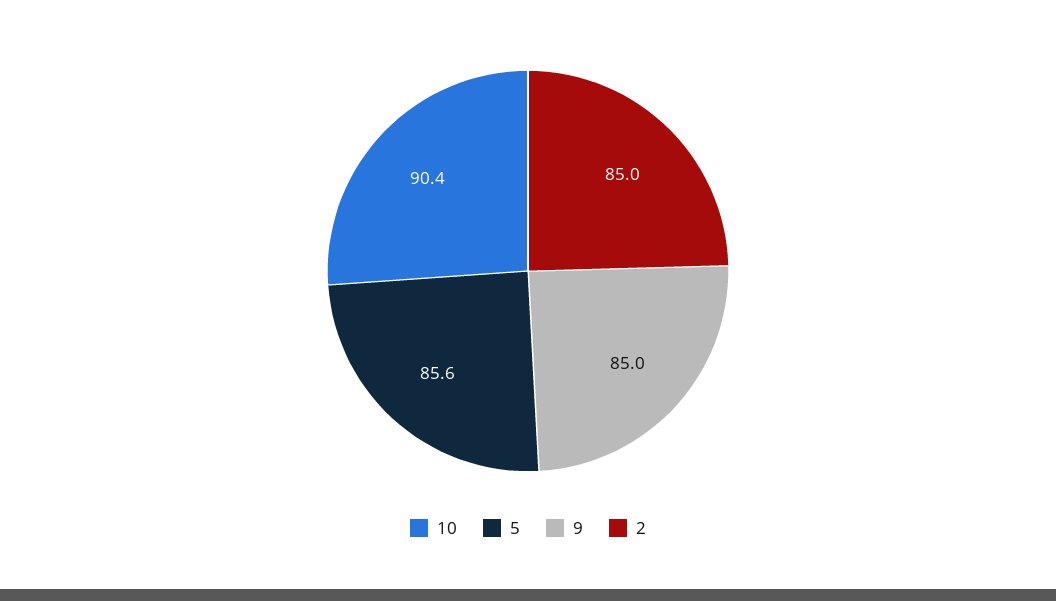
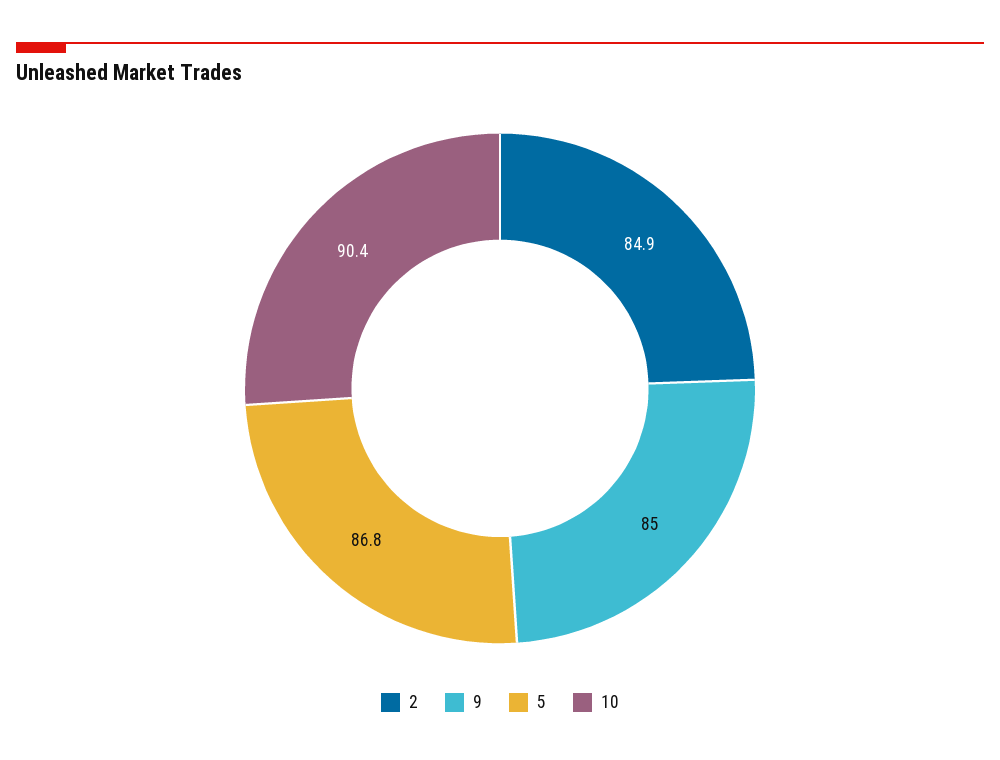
  {
    "10": 90.4,
-   "5": 85.6,
+   "5": 86.8,
    "9": 85,
-   "2": 85
+   "2": 84.9
  }

